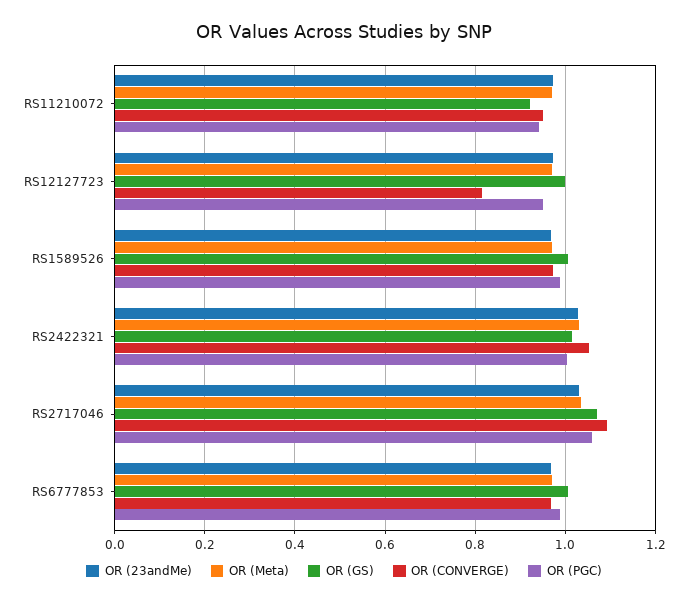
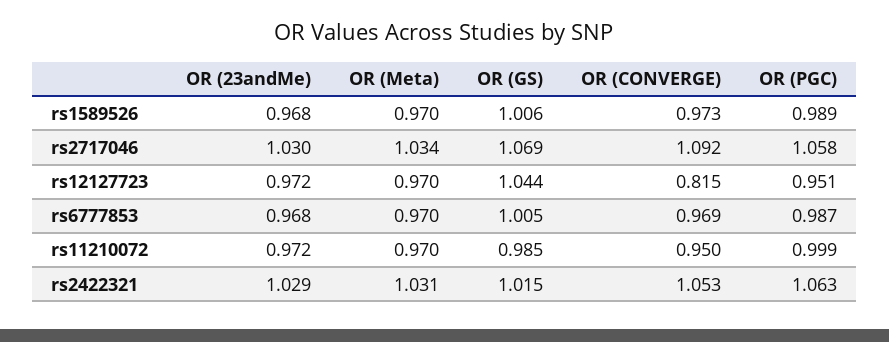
  {
    "OR (23andMe)": {
      "RS11210072": 0.972,
      "RS12127723": 0.972,
      "RS1589526": 0.968,
      "RS2422321": 1.029,
      "RS2717046": 1.03,
      "RS6777853": 0.968
    },
    "OR (Meta)": {
      "RS11210072": 0.97,
      "RS12127723": 0.97,
      "RS1589526": 0.97,
      "RS2422321": 1.031,
      "RS2717046": 1.034,
      "RS6777853": 0.97
    },
    "OR (GS)": {
-     "RS11210072": 0.92,
+     "RS11210072": 0.985,
-     "RS12127723": 1,
+     "RS12127723": 1.044,
      "RS1589526": 1.006,
      "RS2422321": 1.015,
      "RS2717046": 1.069,
      "RS6777853": 1.005
    },
    "OR (CONVERGE)": {
      "RS11210072": 0.95,
      "RS12127723": 0.815,
      "RS1589526": 0.973,
      "RS2422321": 1.053,
      "RS2717046": 1.092,
      "RS6777853": 0.969
    },
    "OR (PGC)": {
-     "RS11210072": 0.94,
+     "RS11210072": 0.999,
      "RS12127723": 0.951,
      "RS1589526": 0.989,
-     "RS2422321": 1,
+     "RS2422321": 1.063,
      "RS2717046": 1.058,
      "RS6777853": 0.987
    }
  }

